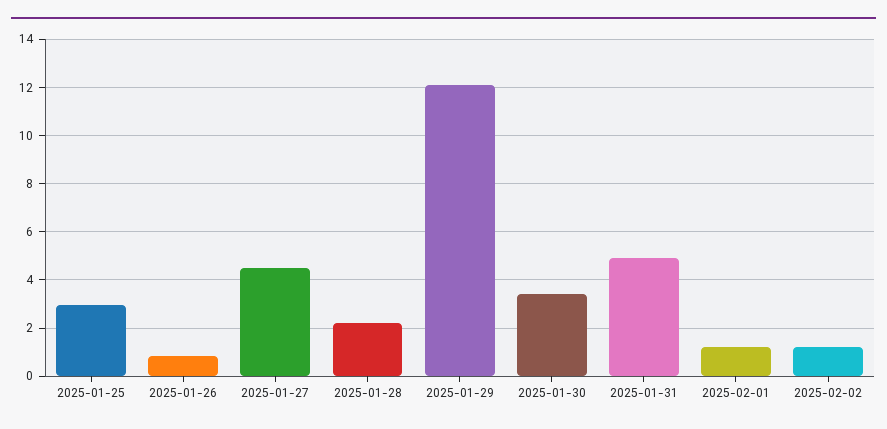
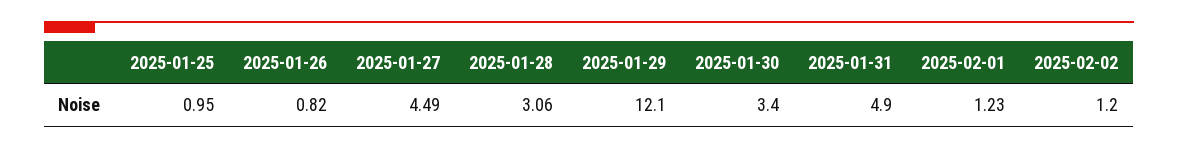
  {
-   "2025-01-25": 3,
+   "2025-01-25": 0.95,
    "2025-01-26": 0.82,
    "2025-01-27": 4.49,
-   "2025-01-28": 2.25,
+   "2025-01-28": 3.06,
    "2025-01-29": 12.1,
    "2025-01-30": 3.4,
    "2025-01-31": 4.9,
    "2025-02-01": 1.23,
    "2025-02-02": 1.2
  }

